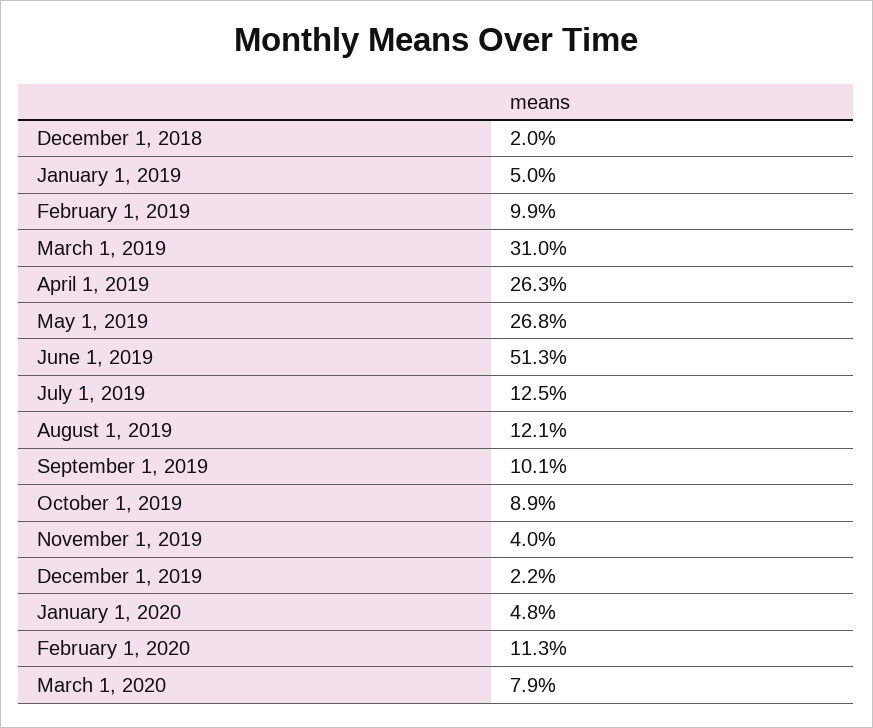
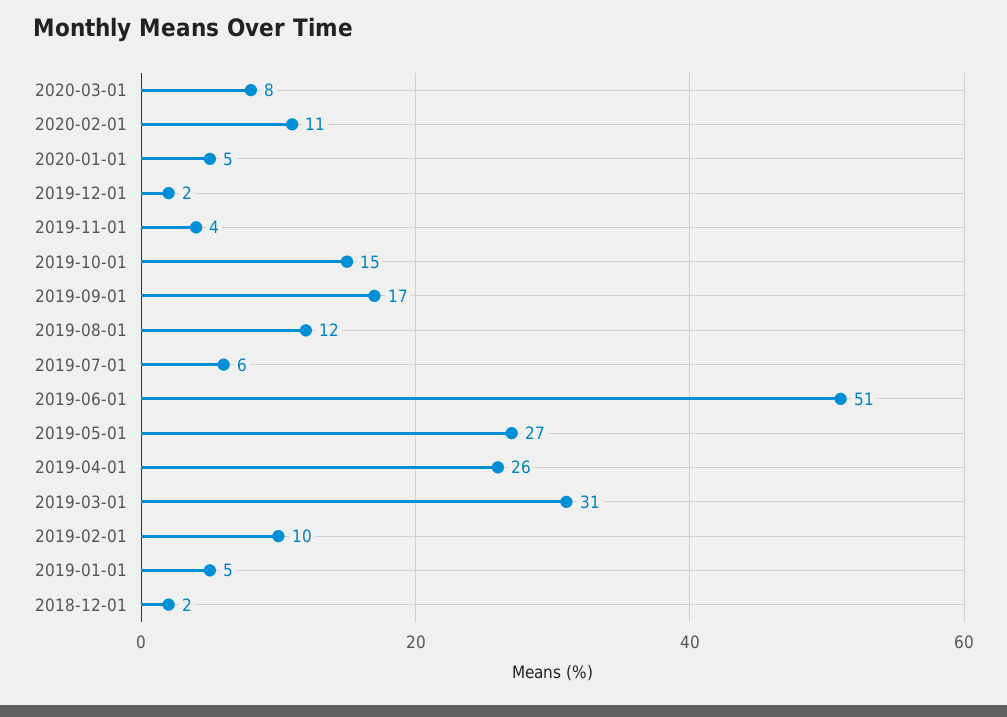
  {
    "December 1, 2018": 2,
    "January 1, 2019": 5,
    "February 1, 2019": 9.9,
    "March 1, 2019": 31,
    "April 1, 2019": 26.3,
    "May 1, 2019": 26.8,
    "June 1, 2019": 51.3,
-   "July 1, 2019": 12.5,
+   "July 1, 2019": 6,
    "August 1, 2019": 12.1,
-   "September 1, 2019": 10.1,
+   "September 1, 2019": 17,
-   "October 1, 2019": 8.9,
+   "October 1, 2019": 15,
    "November 1, 2019": 4,
    "December 1, 2019": 2.2,
    "January 1, 2020": 4.8,
    "February 1, 2020": 11.3,
    "March 1, 2020": 7.9
  }

